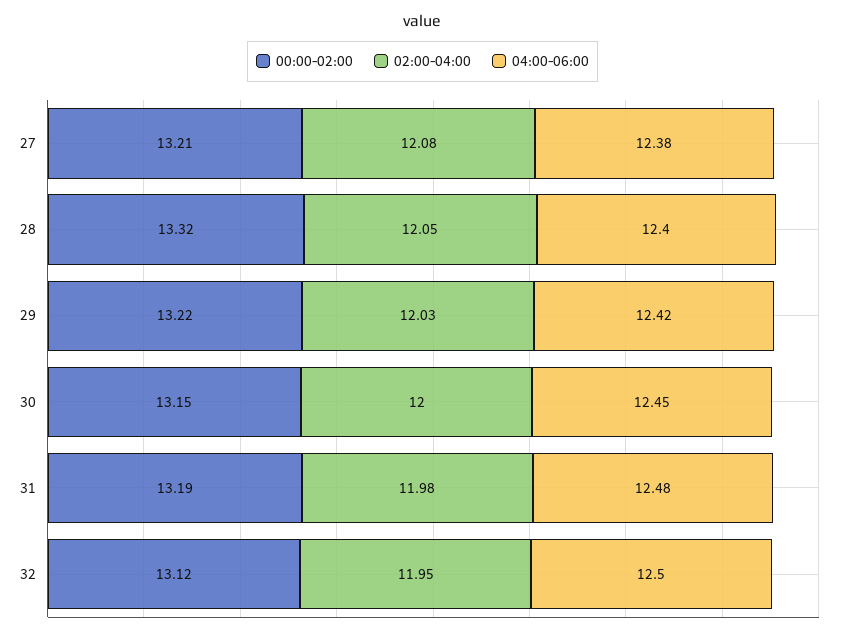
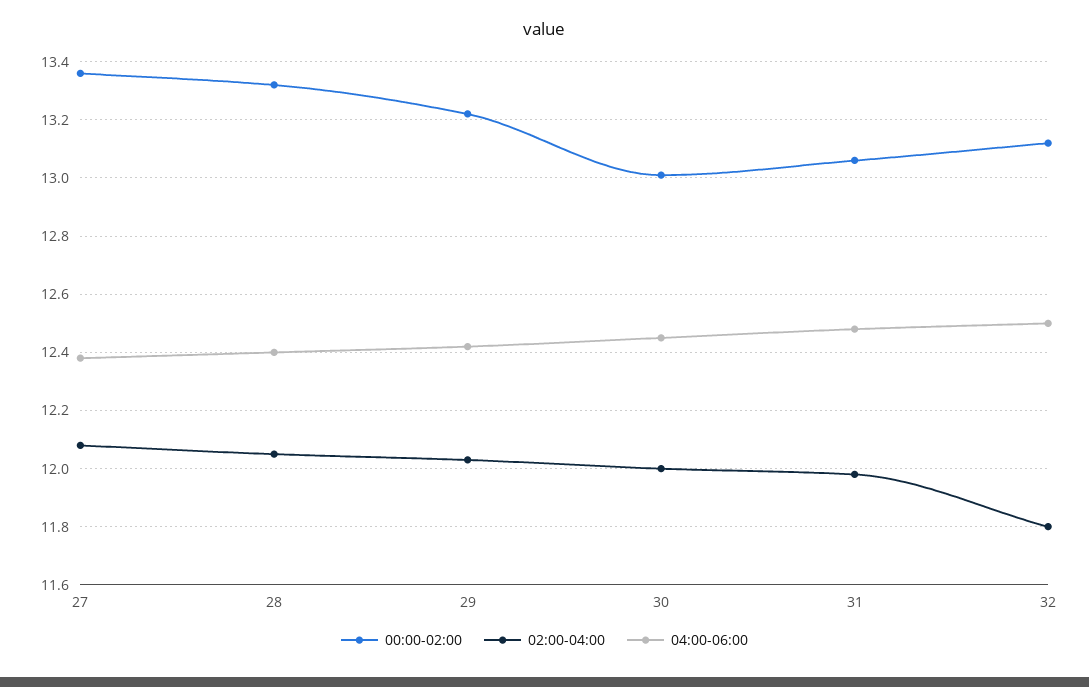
  {
    "00:00-02:00": {
-     "27": 13.21,
+     "27": 13.35,
      "28": 13.32,
      "29": 13.22,
-     "30": 13.15,
+     "30": 13,
-     "31": 13.19,
+     "31": 13.05,
      "32": 13.12
    },
    "02:00-04:00": {
      "27": 12.08,
      "28": 12.05,
      "29": 12.03,
      "30": 12,
      "31": 11.98,
-     "32": 11.95
+     "32": 11.8
    },
    "04:00-06:00": {
      "27": 12.38,
      "28": 12.4,
      "29": 12.42,
      "30": 12.45,
      "31": 12.48,
      "32": 12.5
    }
  }

